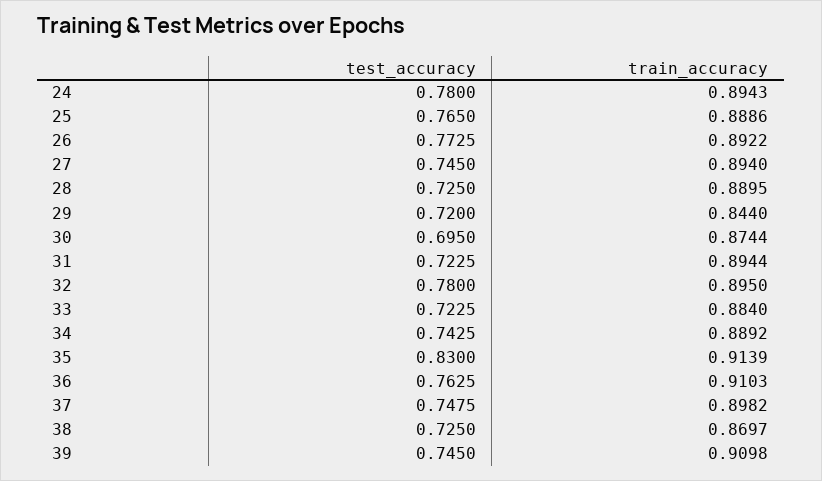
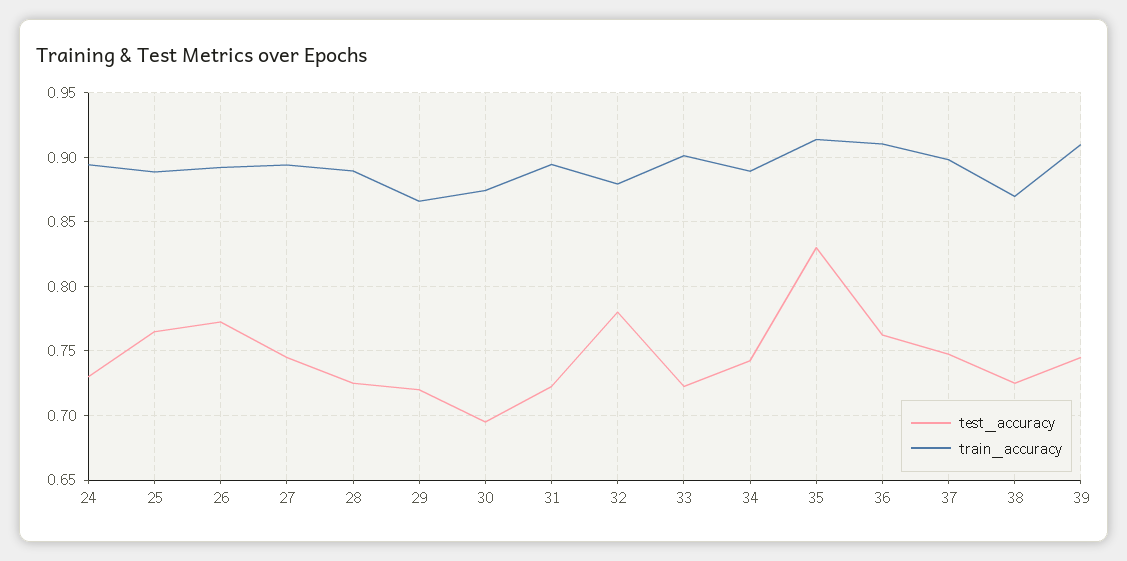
  {
    "test_accuracy": {
-     "24": 0.78,
+     "24": 0.73,
      "25": 0.765,
      "26": 0.7725,
      "27": 0.745,
      "28": 0.725,
      "29": 0.72,
      "30": 0.695,
      "31": 0.7225,
      "32": 0.78,
      "33": 0.7225,
      "34": 0.7425,
      "35": 0.83,
      "36": 0.7625,
      "37": 0.7475,
      "38": 0.725,
      "39": 0.745
    },
    "train_accuracy": {
      "24": 0.8943,
      "25": 0.8886,
      "26": 0.8922,
      "27": 0.894,
      "28": 0.8895,
-     "29": 0.844,
+     "29": 0.865,
      "30": 0.8744,
      "31": 0.8944,
-     "32": 0.895,
+     "32": 0.88,
-     "33": 0.884,
+     "33": 0.9,
      "34": 0.8892,
      "35": 0.9139,
      "36": 0.9103,
      "37": 0.8982,
      "38": 0.8697,
      "39": 0.9098
    }
  }

